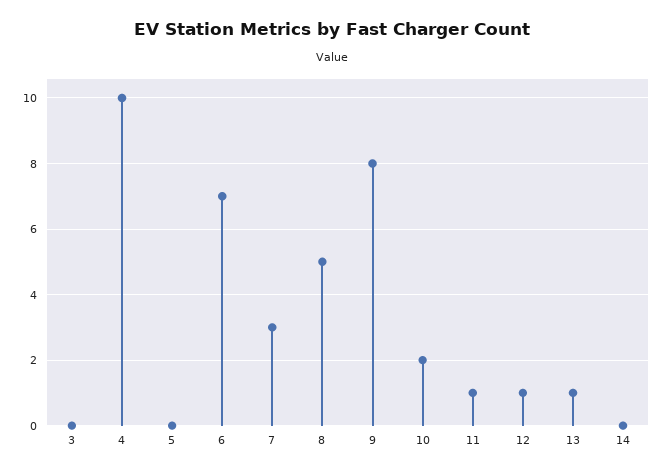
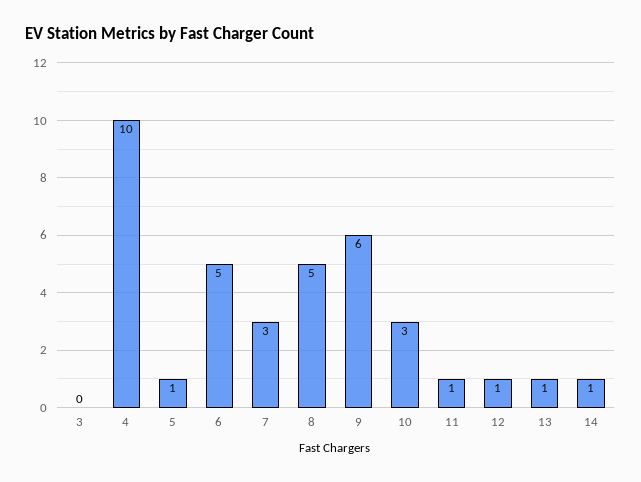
  {
    "3": 0,
    "4": 10,
-   "5": 0,
+   "5": 1,
-   "6": 7,
+   "6": 5,
    "7": 3,
    "8": 5,
-   "9": 8,
+   "9": 6,
-   "10": 2,
+   "10": 3,
    "11": 1,
    "12": 1,
    "13": 1,
-   "14": 0
+   "14": 1
  }

